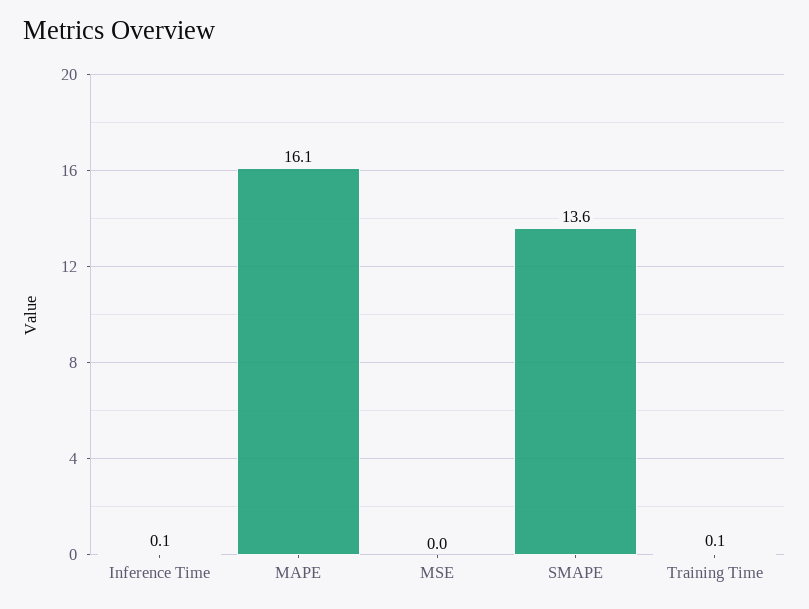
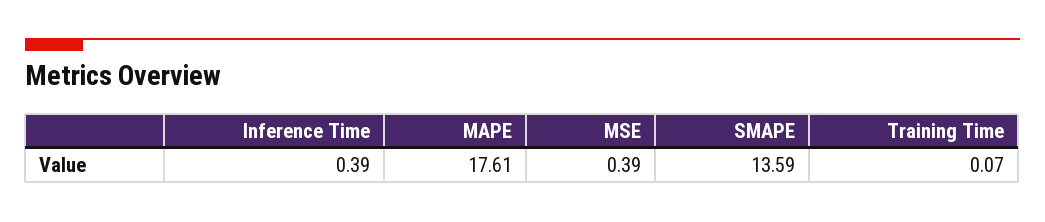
  {
-   "Inference Time": 0.1,
+   "Inference Time": 0.39,
-   "MAPE": 16.1,
+   "MAPE": 17.61,
-   "MSE": 0,
+   "MSE": 0.39,
    "SMAPE": 13.59,
    "Training Time": 0.07
  }

